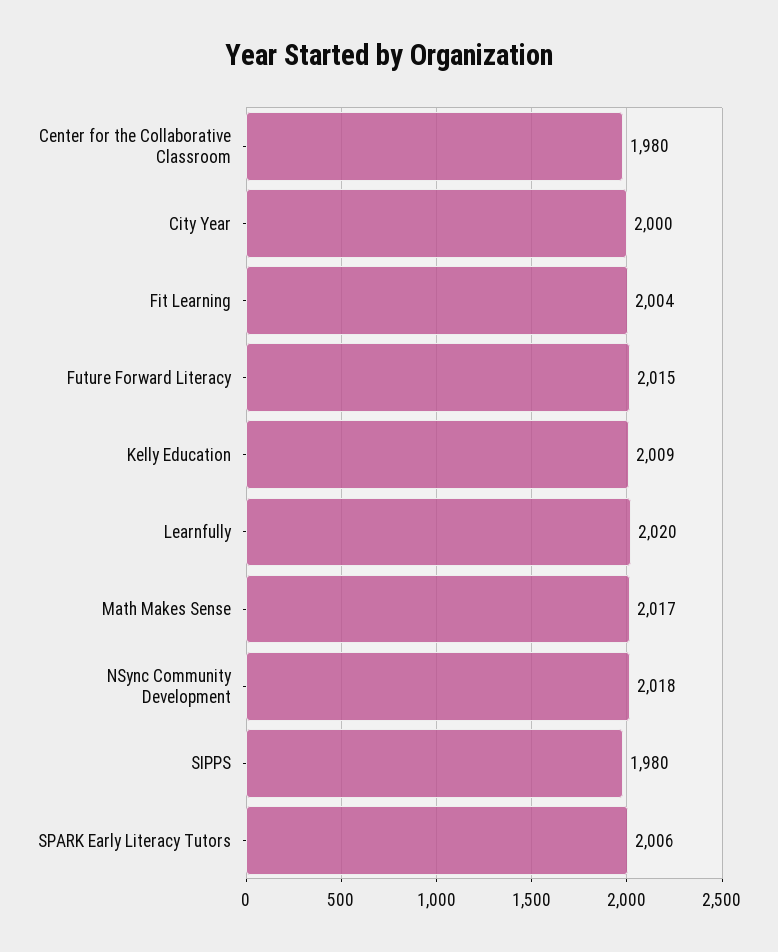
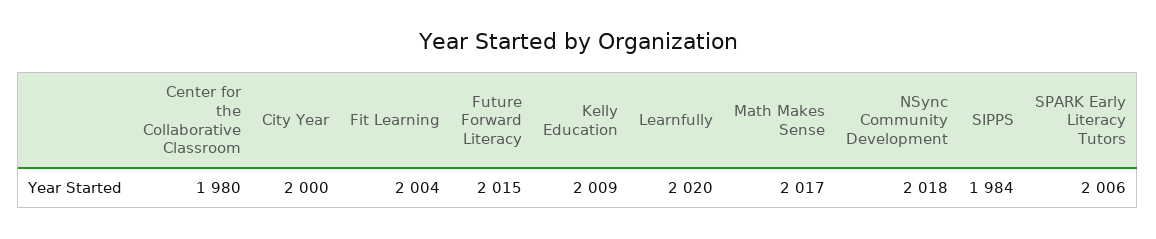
  {
    "Center for the Collaborative Classroom": 1980,
    "City Year": 2000,
    "Fit Learning": 2004,
    "Future Forward Literacy": 2015,
    "Kelly Education": 2009,
    "Learnfully": 2020,
    "Math Makes Sense": 2017,
    "NSync Community Development": 2018,
-   "SIPPS": 1980,
+   "SIPPS": 1984,
    "SPARK Early Literacy Tutors": 2006
  }

